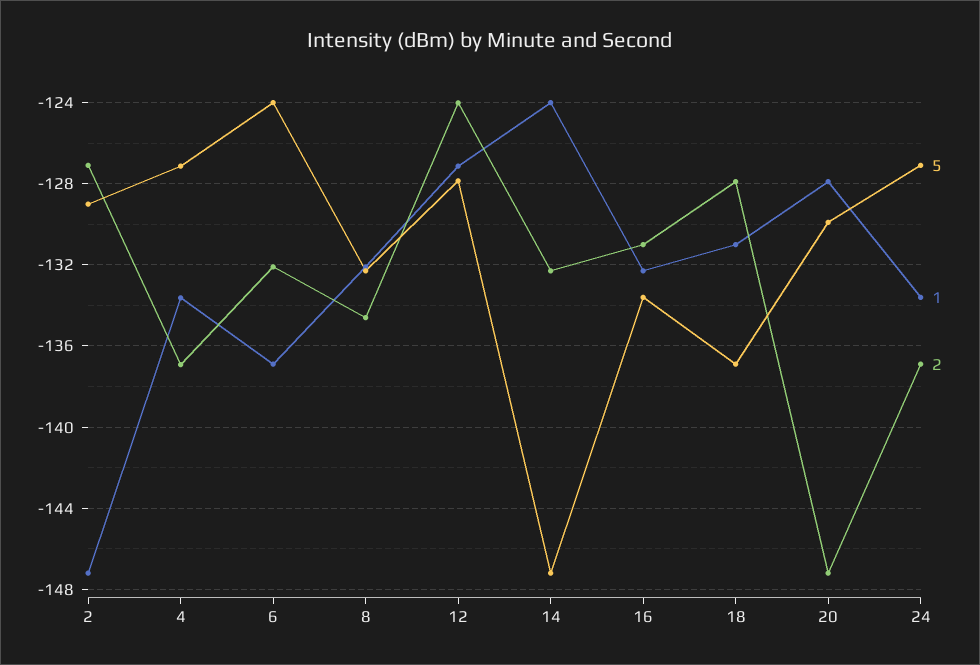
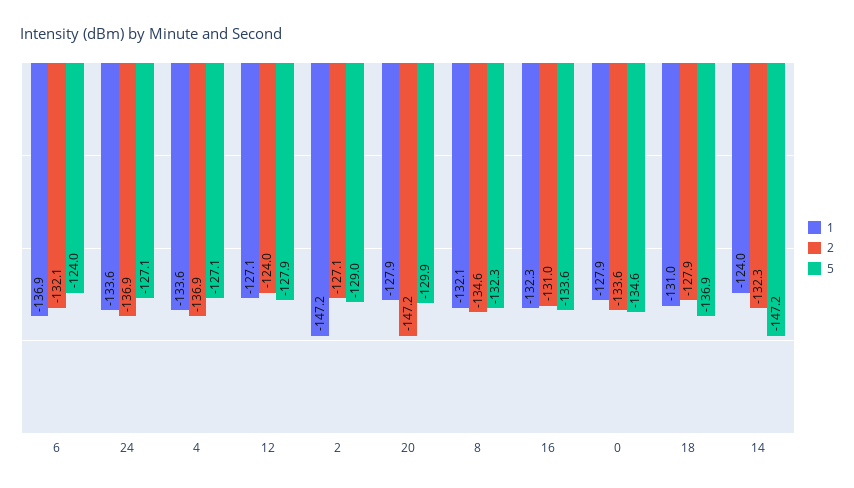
  {
    "5": {
      "2": -129,
      "4": -127.1,
      "6": -124,
      "8": -132.3,
      "12": -127.9,
      "14": -147.2,
      "16": -133.6,
      "18": -136.9,
      "20": -129.9,
-     "24": -127.1
+     "24": -127.1,
+     "0": -134.6
    },
    "1": {
      "2": -147.2,
      "4": -133.6,
      "6": -136.9,
      "8": -132.1,
      "12": -127.1,
      "14": -124,
      "16": -132.3,
      "18": -131,
      "20": -127.9,
-     "24": -133.6
+     "24": -133.6,
+     "0": -127.9
    },
    "2": {
      "2": -127.1,
      "4": -136.9,
      "6": -132.1,
      "8": -134.6,
      "12": -124,
      "14": -132.3,
      "16": -131,
      "18": -127.9,
      "20": -147.2,
-     "24": -136.9
+     "24": -136.9,
+     "0": -133.6
    }
  }

